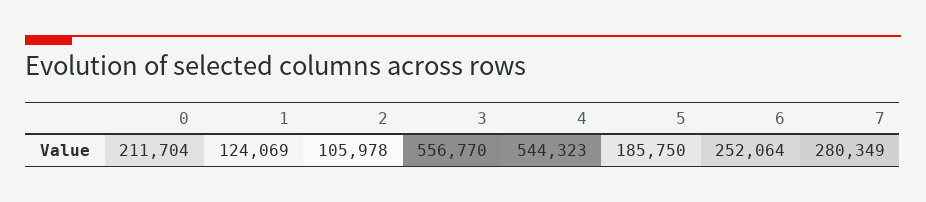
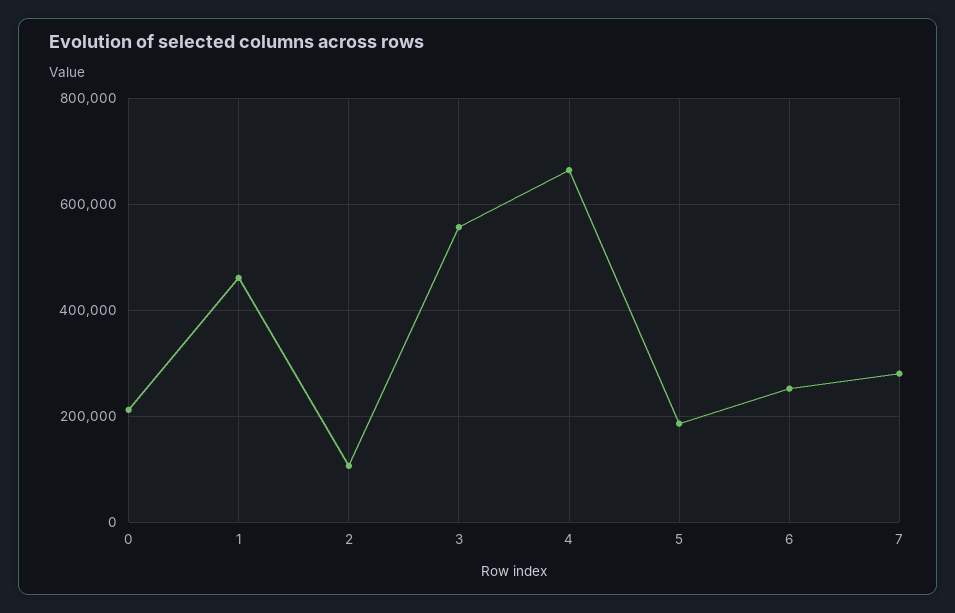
  {
    "0": 211704,
-   "1": 124069,
+   "1": 460000,
    "2": 105978,
    "3": 556770,
-   "4": 544323,
+   "4": 660000,
    "5": 185750,
    "6": 252064,
    "7": 280349
  }

